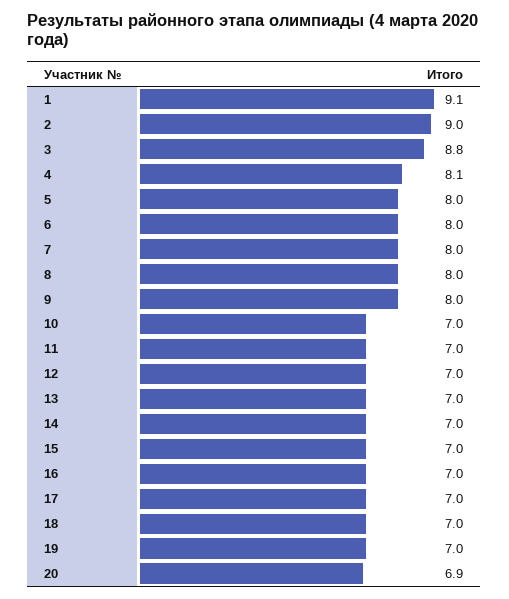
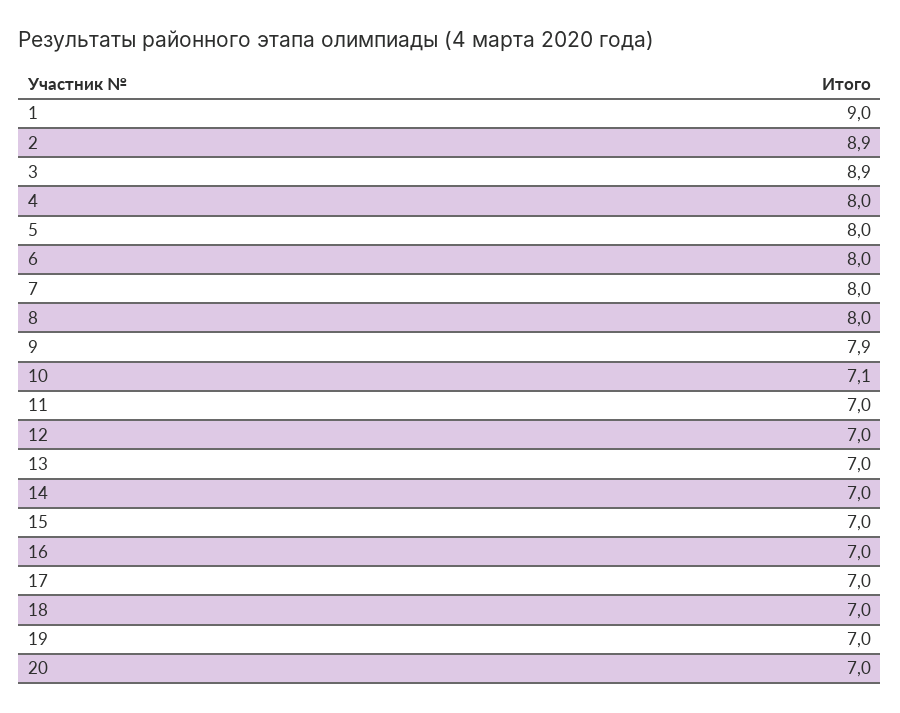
  {
-   "1": 9.1,
+   "1": 9,
-   "2": 9,
+   "2": 8.9,
-   "3": 8.8,
+   "3": 8.9,
-   "4": 8.1,
+   "4": 8,
    "5": 8,
    "6": 8,
    "7": 8,
    "8": 8,
-   "9": 8,
+   "9": 7.9,
-   "10": 7,
+   "10": 7.1,
    "11": 7,
    "12": 7,
    "13": 7,
    "14": 7,
    "15": 7,
    "16": 7,
    "17": 7,
    "18": 7,
    "19": 7,
-   "20": 6.9
+   "20": 7
  }

